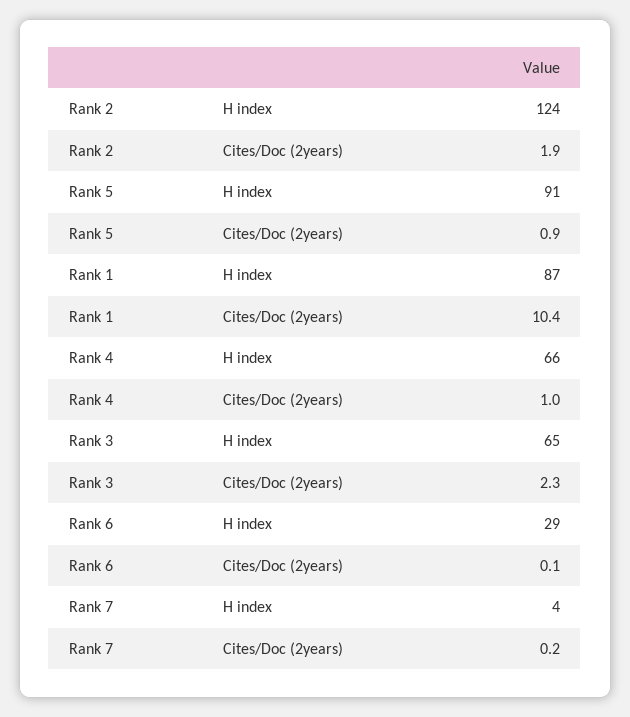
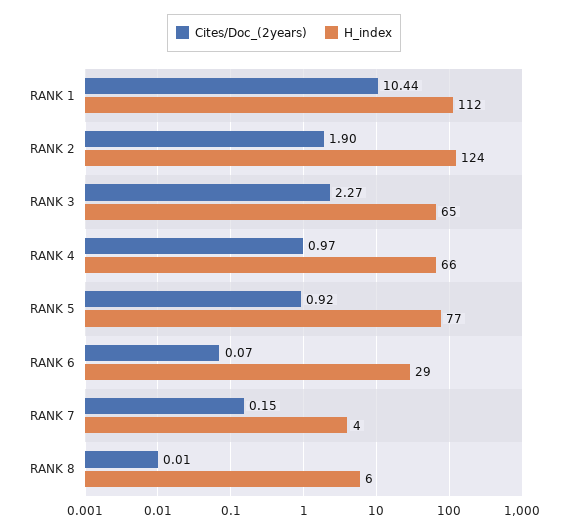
  {
    "H index": {
      "Rank 2": 124,
-     "Rank 5": 91,
+     "Rank 5": 77,
-     "Rank 1": 87,
+     "Rank 1": 112,
      "Rank 4": 66,
      "Rank 3": 65,
      "Rank 6": 29,
-     "Rank 7": 4
+     "Rank 7": 4,
+     "RANK 8": 6
    },
    "Cites/Doc (2years)": {
      "Rank 2": 1.9,
      "Rank 5": 0.92,
      "Rank 1": 10.44,
      "Rank 4": 0.97,
      "Rank 3": 2.27,
      "Rank 6": 0.07,
-     "Rank 7": 0.15
+     "Rank 7": 0.15,
+     "RANK 8": 0.01
    }
  }

